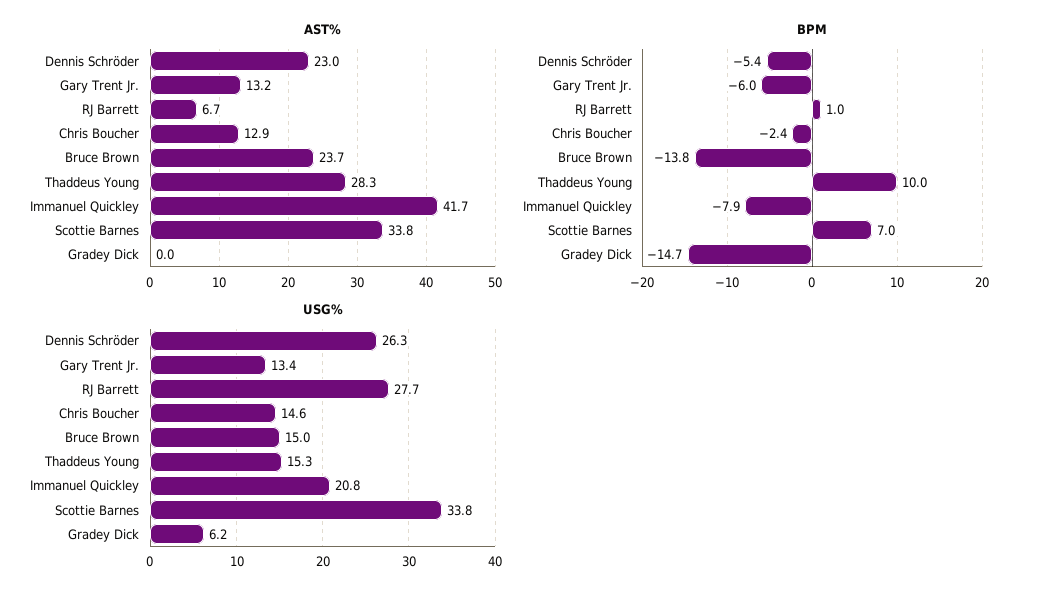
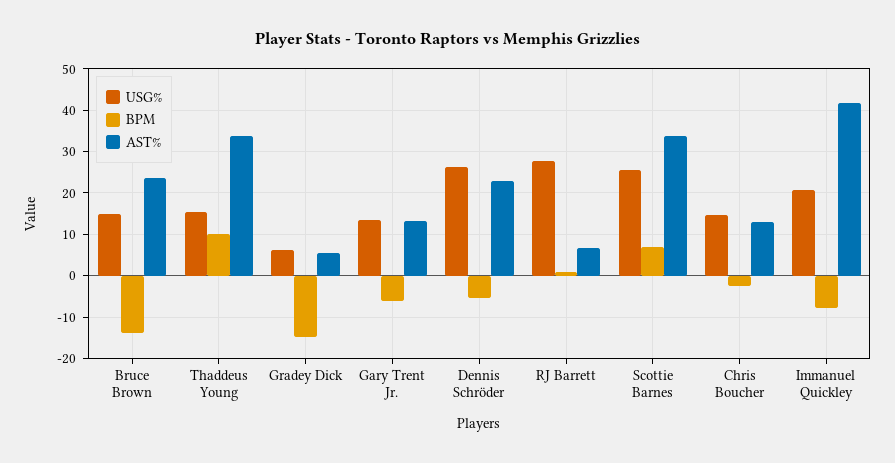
  {
    "AST%": {
      "Dennis Schröder": 23,
      "Gary Trent Jr.": 13.2,
      "RJ Barrett": 6.7,
      "Chris Boucher": 12.9,
      "Bruce Brown": 23.7,
-     "Thaddeus Young": 28.3,
+     "Thaddeus Young": 34,
      "Immanuel Quickley": 41.7,
      "Scottie Barnes": 33.8,
-     "Gradey Dick": 0
+     "Gradey Dick": 6
    },
    "BPM": {
      "Dennis Schröder": -5.4,
      "Gary Trent Jr.": -6,
      "RJ Barrett": 1,
      "Chris Boucher": -2.4,
      "Bruce Brown": -13.8,
      "Thaddeus Young": 10,
      "Immanuel Quickley": -7.9,
      "Scottie Barnes": 7,
      "Gradey Dick": -14.7
    },
    "USG%": {
      "Dennis Schröder": 26.3,
      "Gary Trent Jr.": 13.4,
      "RJ Barrett": 27.7,
      "Chris Boucher": 14.6,
      "Bruce Brown": 15,
      "Thaddeus Young": 15.3,
      "Immanuel Quickley": 20.8,
-     "Scottie Barnes": 33.8,
+     "Scottie Barnes": 26,
      "Gradey Dick": 6.2
    }
  }

